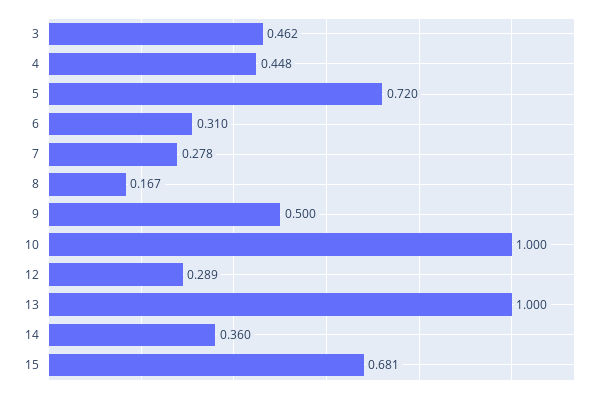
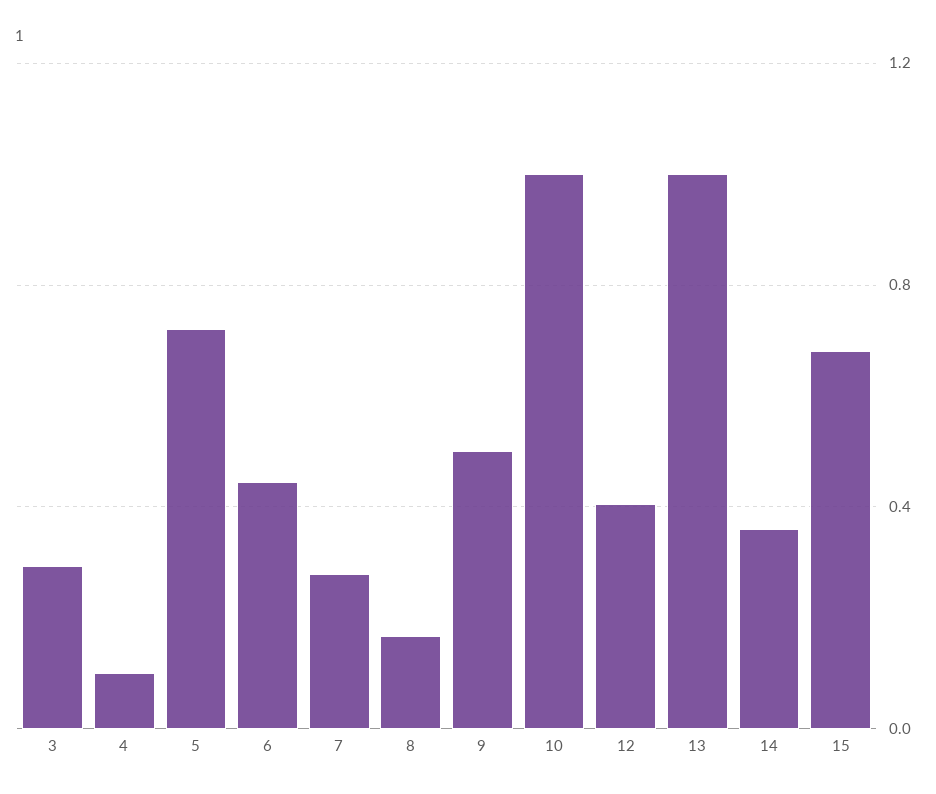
  {
-   "3": 0.462,
+   "3": 0.3,
-   "4": 0.448,
+   "4": 0.1,
    "5": 0.72,
-   "6": 0.31,
+   "6": 0.45,
    "7": 0.278,
    "8": 0.167,
    "9": 0.5,
    "10": 1,
-   "12": 0.289,
+   "12": 0.4,
    "13": 1,
    "14": 0.36,
    "15": 0.681
  }

